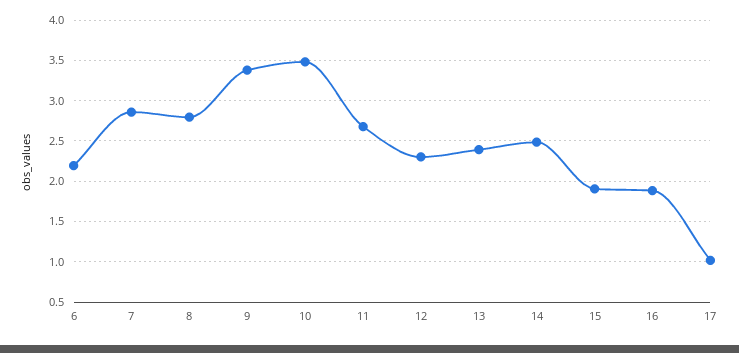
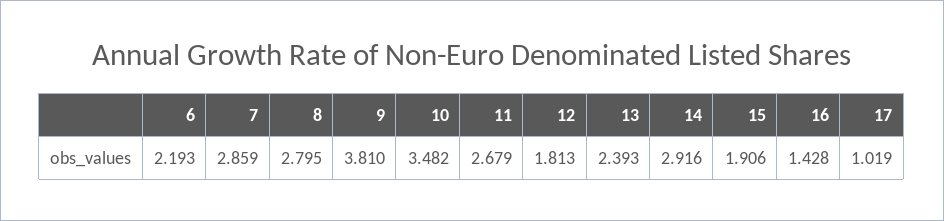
  {
    "6": 2.193,
    "7": 2.859,
    "8": 2.795,
-   "9": 3.4,
+   "9": 3.81,
    "10": 3.482,
    "11": 2.679,
-   "12": 2.3,
+   "12": 1.813,
    "13": 2.393,
-   "14": 2.5,
+   "14": 2.916,
    "15": 1.906,
-   "16": 1.9,
+   "16": 1.428,
    "17": 1.019
  }

